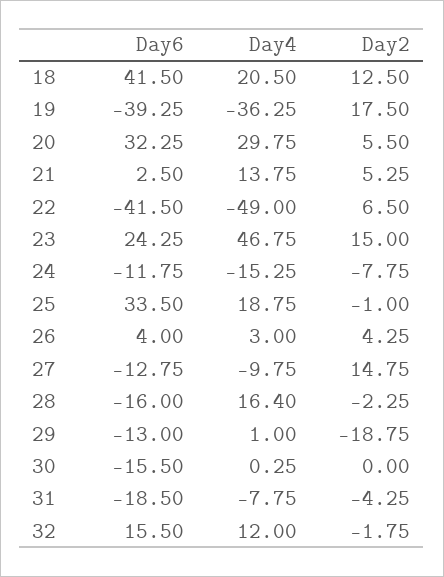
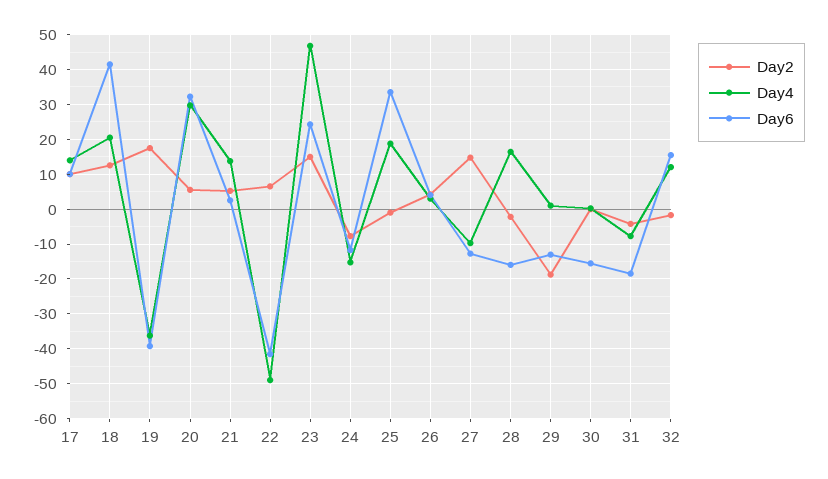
  {
    "Day6": {
      "18": 41.5,
      "19": -39.25,
      "20": 32.25,
      "21": 2.5,
      "22": -41.5,
      "23": 24.25,
      "24": -11.75,
      "25": 33.5,
      "26": 4,
      "27": -12.75,
      "28": -16,
      "29": -13,
      "30": -15.5,
      "31": -18.5,
-     "32": 15.5
+     "32": 15.5,
+     "17": 10
    },
    "Day4": {
      "18": 20.5,
      "19": -36.25,
      "20": 29.75,
      "21": 13.75,
      "22": -49,
      "23": 46.75,
      "24": -15.25,
      "25": 18.75,
      "26": 3,
      "27": -9.75,
      "28": 16.4,
      "29": 1,
      "30": 0.25,
      "31": -7.75,
-     "32": 12
+     "32": 12,
+     "17": 14
    },
    "Day2": {
      "18": 12.5,
      "19": 17.5,
      "20": 5.5,
      "21": 5.25,
      "22": 6.5,
      "23": 15,
      "24": -7.75,
      "25": -1,
      "26": 4.25,
      "27": 14.75,
      "28": -2.25,
      "29": -18.75,
      "30": 0,
      "31": -4.25,
-     "32": -1.75
+     "32": -1.75,
+     "17": 10
    }
  }

